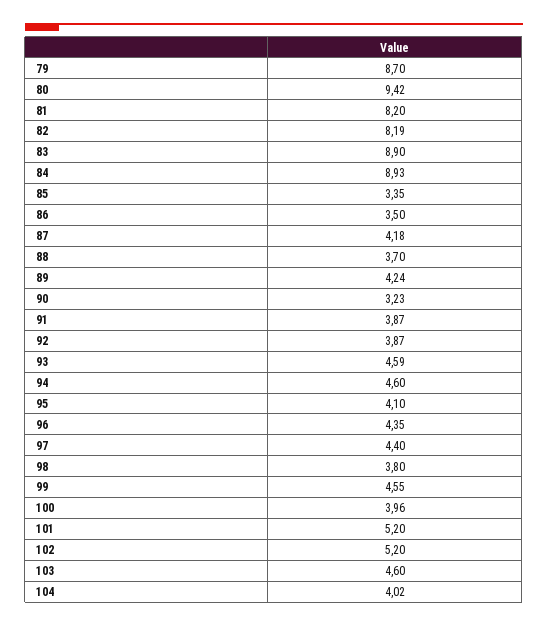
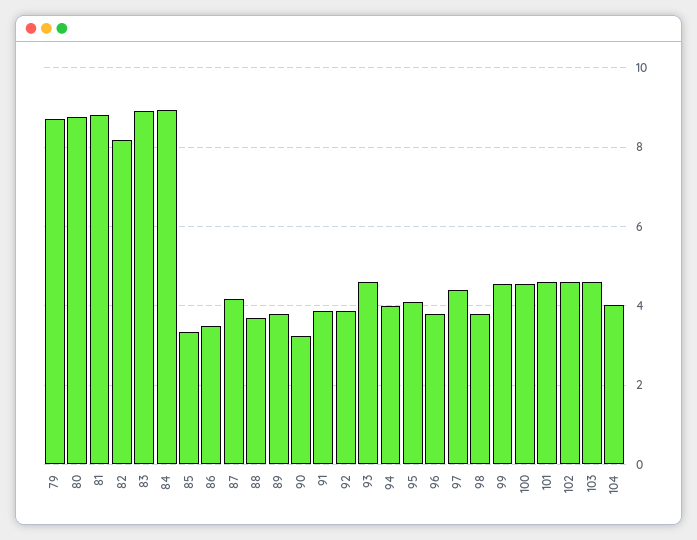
  {
    "79": 8.7,
-   "80": 9.42,
+   "80": 8.8,
-   "81": 8.2,
+   "81": 8.8,
    "82": 8.19,
    "83": 8.9,
    "84": 8.93,
    "85": 3.35,
    "86": 3.5,
    "87": 4.18,
    "88": 3.7,
-   "89": 4.24,
+   "89": 3.8,
    "90": 3.23,
    "91": 3.87,
    "92": 3.87,
    "93": 4.59,
-   "94": 4.6,
+   "94": 4,
    "95": 4.1,
-   "96": 4.35,
+   "96": 3.8,
    "97": 4.4,
    "98": 3.8,
    "99": 4.55,
-   "100": 3.96,
+   "100": 4.6,
-   "101": 5.2,
+   "101": 4.6,
-   "102": 5.2,
+   "102": 4.6,
    "103": 4.6,
    "104": 4.02
  }

